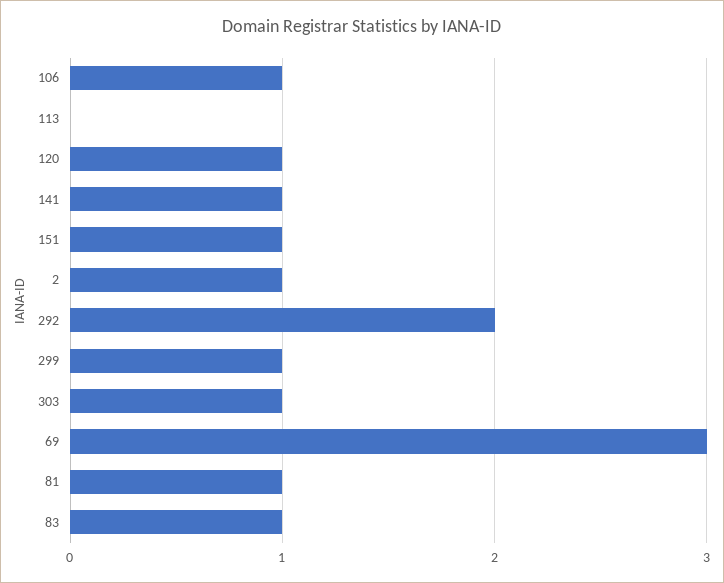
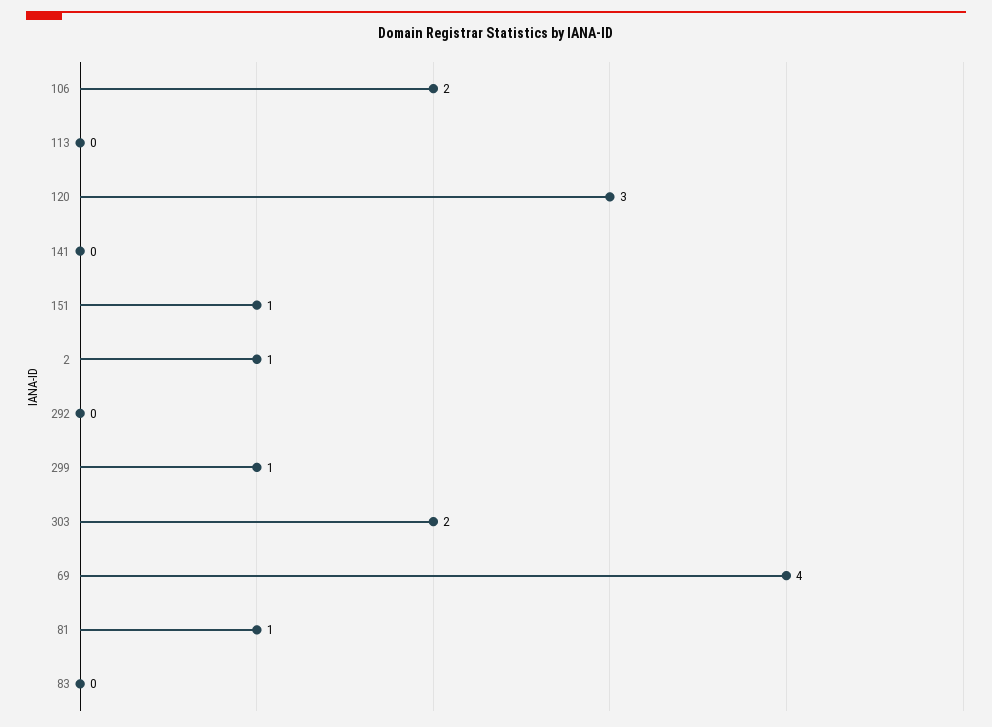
  {
-   "106": 1,
+   "106": 2,
    "113": 0,
-   "120": 1,
+   "120": 3,
-   "141": 1,
+   "141": 0,
    "151": 1,
    "2": 1,
-   "292": 2,
+   "292": 0,
    "299": 1,
-   "303": 1,
+   "303": 2,
-   "69": 3,
+   "69": 4,
    "81": 1,
-   "83": 1
+   "83": 0
  }

